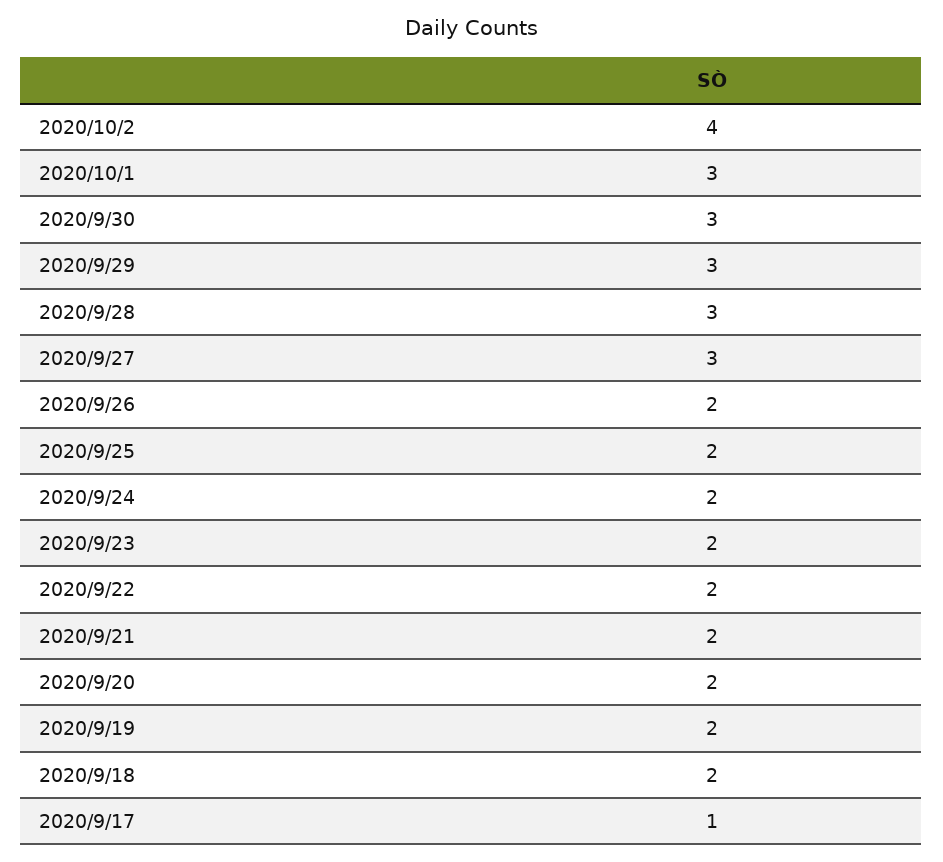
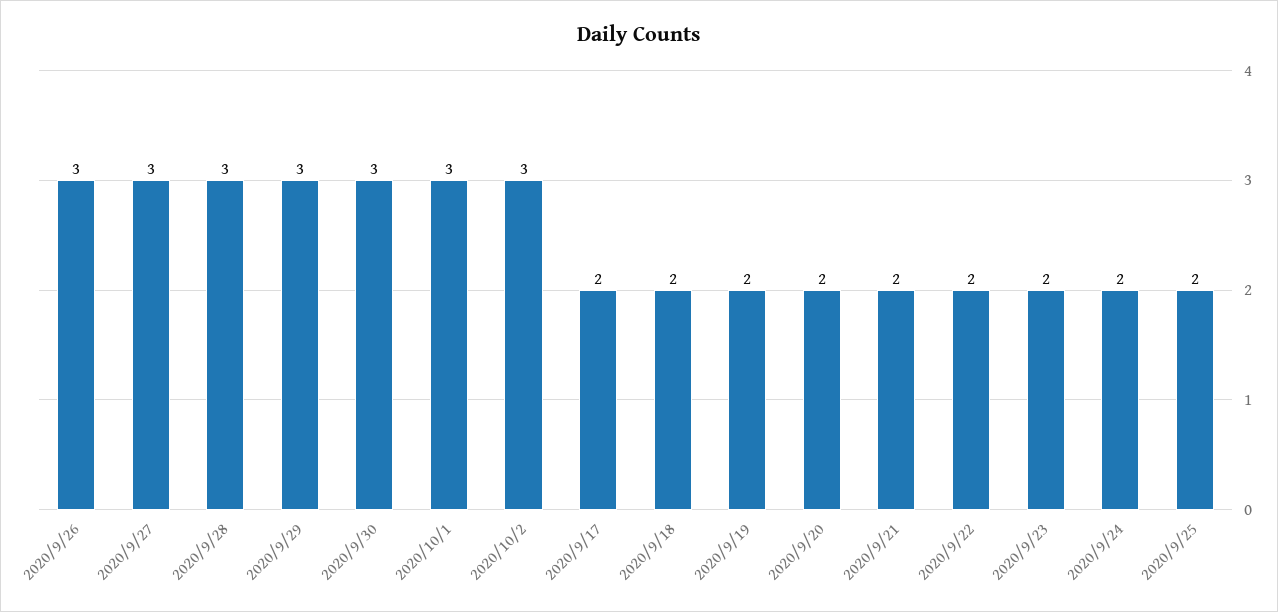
  {
-   "2020/10/2": 4,
+   "2020/10/2": 3,
    "2020/10/1": 3,
    "2020/9/30": 3,
    "2020/9/29": 3,
    "2020/9/28": 3,
    "2020/9/27": 3,
-   "2020/9/26": 2,
+   "2020/9/26": 3,
    "2020/9/25": 2,
    "2020/9/24": 2,
    "2020/9/23": 2,
    "2020/9/22": 2,
    "2020/9/21": 2,
    "2020/9/20": 2,
    "2020/9/19": 2,
    "2020/9/18": 2,
-   "2020/9/17": 1
+   "2020/9/17": 2
  }

